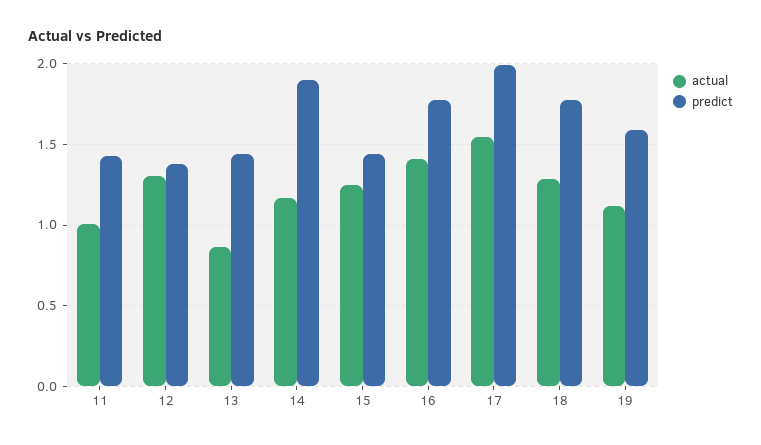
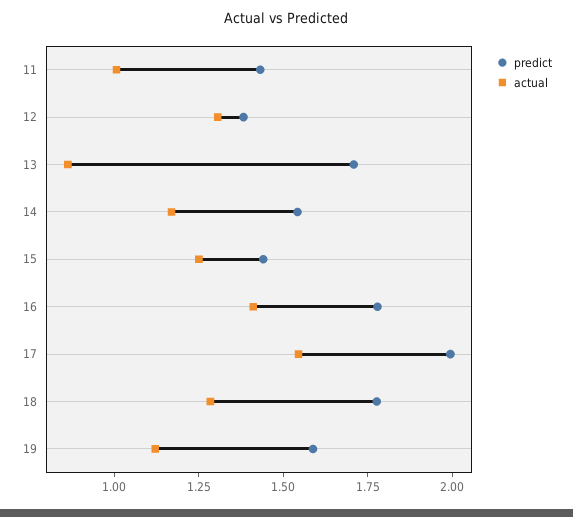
  {
    "actual": {
      "11": 1,
      "12": 1.3,
      "13": 0.85,
      "14": 1.15,
      "15": 1.25,
      "16": 1.4,
      "17": 1.55,
      "18": 1.3,
      "19": 1.1
    },
    "predict": {
      "11": 1.45,
      "12": 1.4,
-     "13": 1.45,
+     "13": 1.7,
-     "14": 1.9,
+     "14": 1.55,
      "15": 1.45,
      "16": 1.8,
      "17": 2,
      "18": 1.8,
      "19": 1.6
    }
  }

